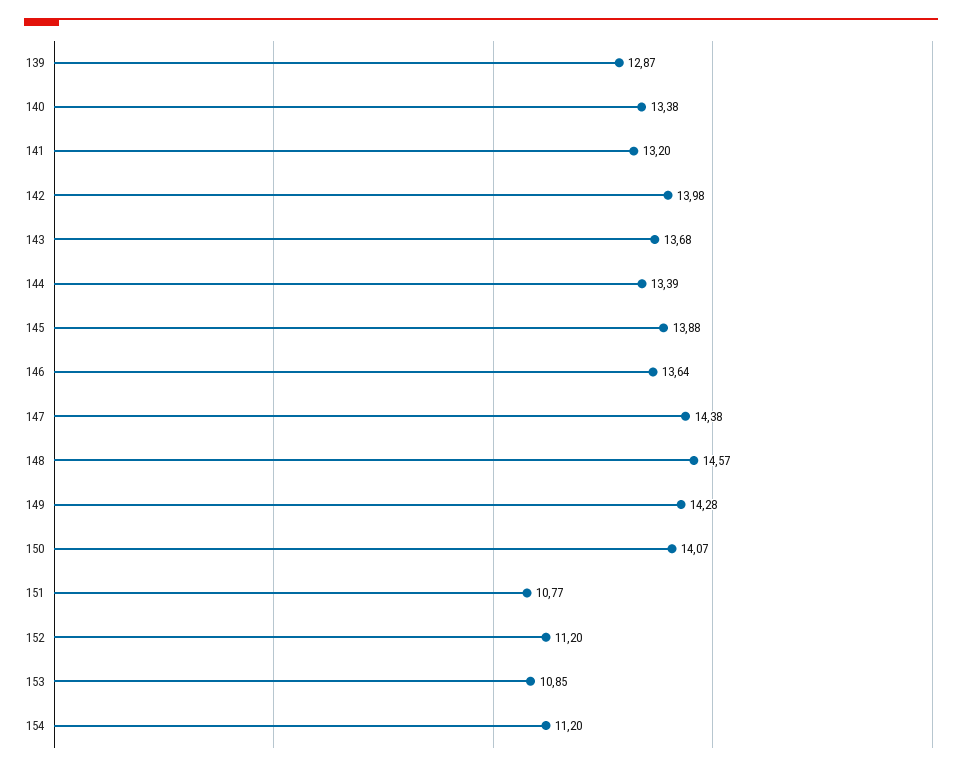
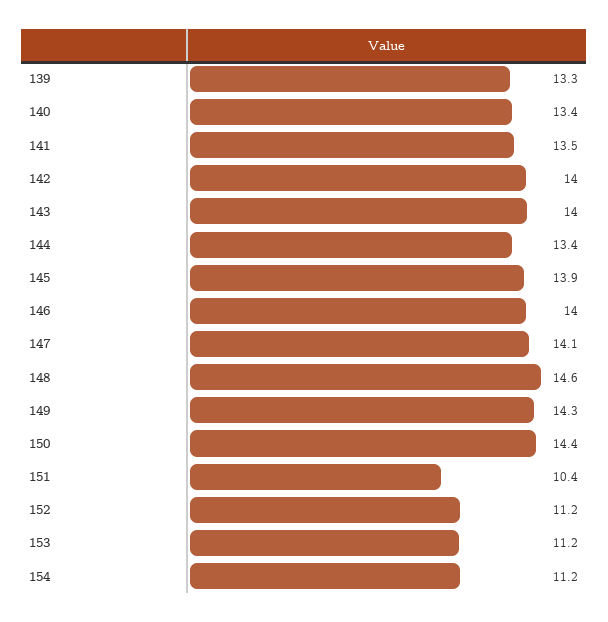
  {
-   "139": 12.87,
+   "139": 13.3,
    "140": 13.38,
-   "141": 13.2,
+   "141": 13.5,
    "142": 13.98,
-   "143": 13.68,
+   "143": 14,
    "144": 13.39,
    "145": 13.88,
-   "146": 13.64,
+   "146": 14,
-   "147": 14.38,
+   "147": 14.1,
    "148": 14.57,
    "149": 14.28,
-   "150": 14.07,
+   "150": 14.4,
-   "151": 10.77,
+   "151": 10.4,
    "152": 11.2,
-   "153": 10.85,
+   "153": 11.2,
    "154": 11.2
  }

